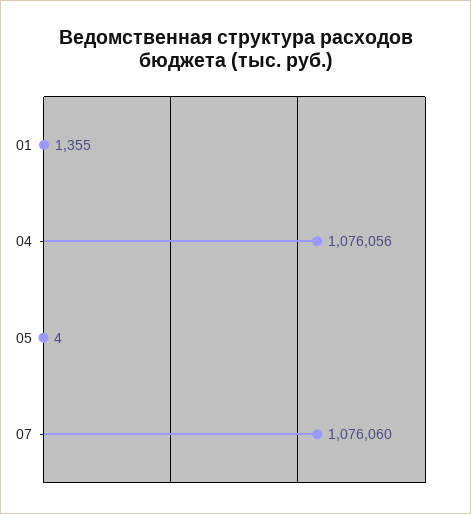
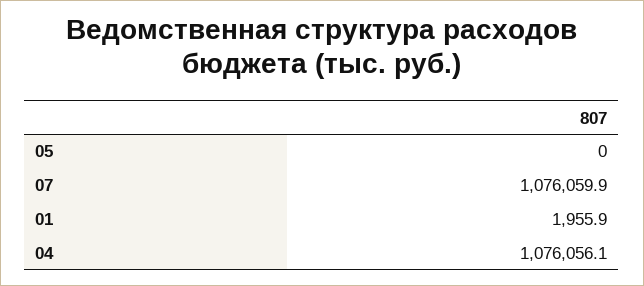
  {
-   "01": 1355,
+   "01": 1955.9,
    "04": 1076056.1,
-   "05": 4,
+   "05": 0,
    "07": 1076059.9
  }

